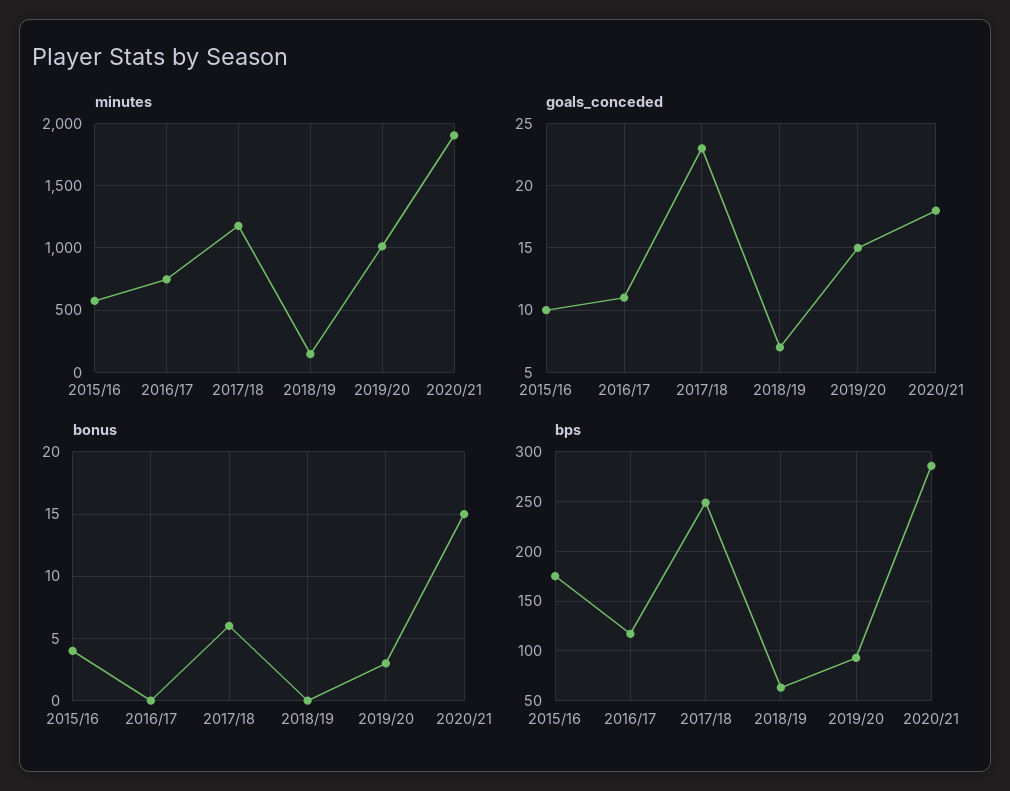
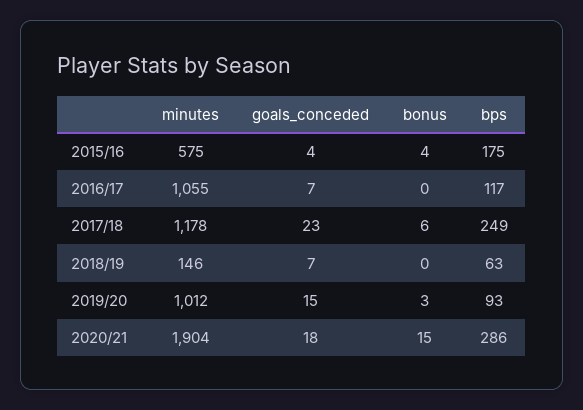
  {
    "minutes": {
      "2015/16": 575,
-     "2016/17": 750,
+     "2016/17": 1055,
      "2017/18": 1178,
      "2018/19": 146,
      "2019/20": 1012,
      "2020/21": 1904
    },
    "goals_conceded": {
-     "2015/16": 10,
+     "2015/16": 4,
-     "2016/17": 11,
+     "2016/17": 7,
      "2017/18": 23,
      "2018/19": 7,
      "2019/20": 15,
      "2020/21": 18
    },
    "bonus": {
      "2015/16": 4,
      "2016/17": 0,
      "2017/18": 6,
      "2018/19": 0,
      "2019/20": 3,
      "2020/21": 15
    },
    "bps": {
      "2015/16": 175,
      "2016/17": 117,
      "2017/18": 249,
      "2018/19": 63,
      "2019/20": 93,
      "2020/21": 286
    }
  }

